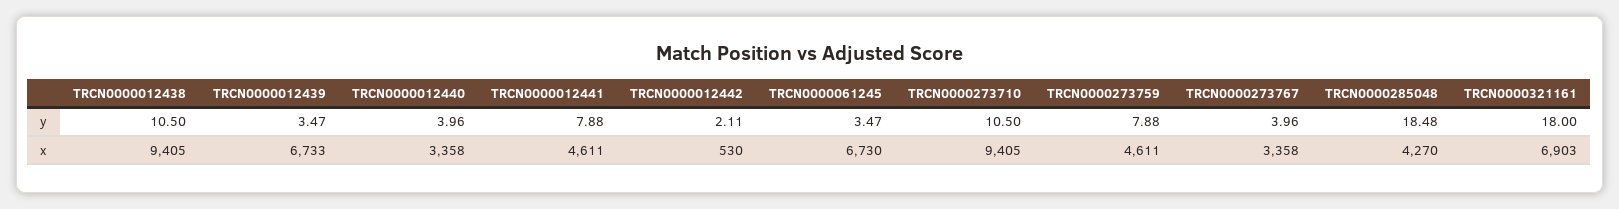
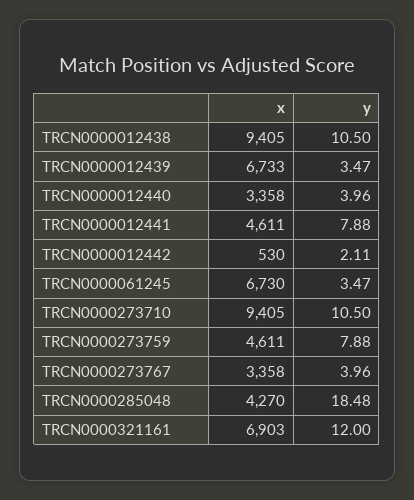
  {
    "TRCN0000012438": {
      "y": 10.5,
      "x": 9405
    },
    "TRCN0000012439": {
      "y": 3.47,
      "x": 6733
    },
    "TRCN0000012440": {
      "y": 3.96,
      "x": 3358
    },
    "TRCN0000012441": {
      "y": 7.88,
      "x": 4611
    },
    "TRCN0000012442": {
      "y": 2.11,
      "x": 530
    },
    "TRCN0000061245": {
      "y": 3.47,
      "x": 6730
    },
    "TRCN0000273710": {
      "y": 10.5,
      "x": 9405
    },
    "TRCN0000273759": {
      "y": 7.88,
      "x": 4611
    },
    "TRCN0000273767": {
      "y": 3.96,
      "x": 3358
    },
    "TRCN0000285048": {
      "y": 18.48,
      "x": 4270
    },
    "TRCN0000321161": {
-     "y": 18,
+     "y": 12,
      "x": 6903
    }
  }

